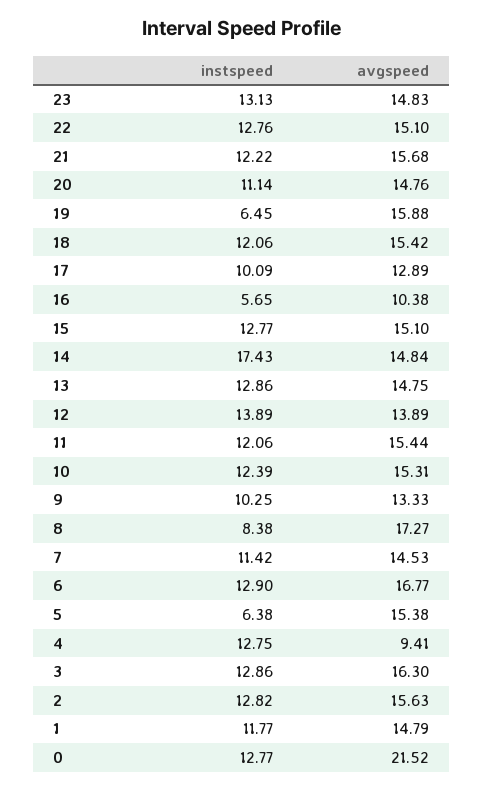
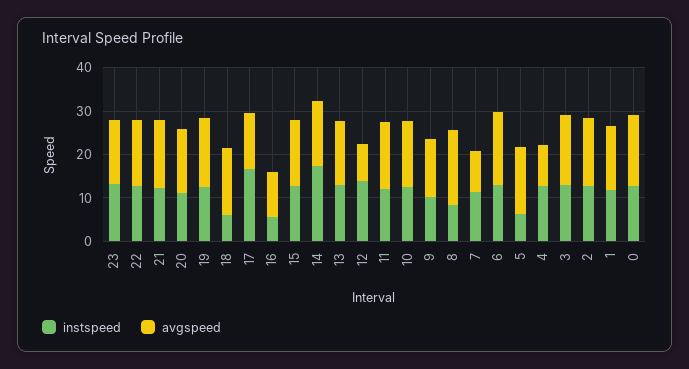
  {
    "instspeed": {
      "23": 13.13,
      "22": 12.76,
      "21": 12.22,
      "20": 11.14,
-     "19": 6.45,
+     "19": 12,
-     "18": 12.06,
+     "18": 6,
-     "17": 10.09,
+     "17": 16,
      "16": 5.65,
      "15": 12.77,
      "14": 17.43,
      "13": 12.86,
      "12": 13.89,
      "11": 12.06,
      "10": 12.39,
      "9": 10.25,
      "8": 8.38,
      "7": 11.42,
      "6": 12.9,
      "5": 6.38,
      "4": 12.75,
      "3": 12.86,
      "2": 12.82,
      "1": 11.77,
      "0": 12.77
    },
    "avgspeed": {
      "23": 14.83,
      "22": 15.1,
      "21": 15.68,
      "20": 14.76,
      "19": 15.88,
      "18": 15.42,
      "17": 12.89,
      "16": 10.38,
      "15": 15.1,
      "14": 14.84,
      "13": 14.75,
-     "12": 13.89,
+     "12": 8,
      "11": 15.44,
      "10": 15.31,
      "9": 13.33,
      "8": 17.27,
-     "7": 14.53,
+     "7": 10,
      "6": 16.77,
      "5": 15.38,
      "4": 9.41,
      "3": 16.3,
      "2": 15.63,
      "1": 14.79,
-     "0": 21.52
+     "0": 16
    }
  }

